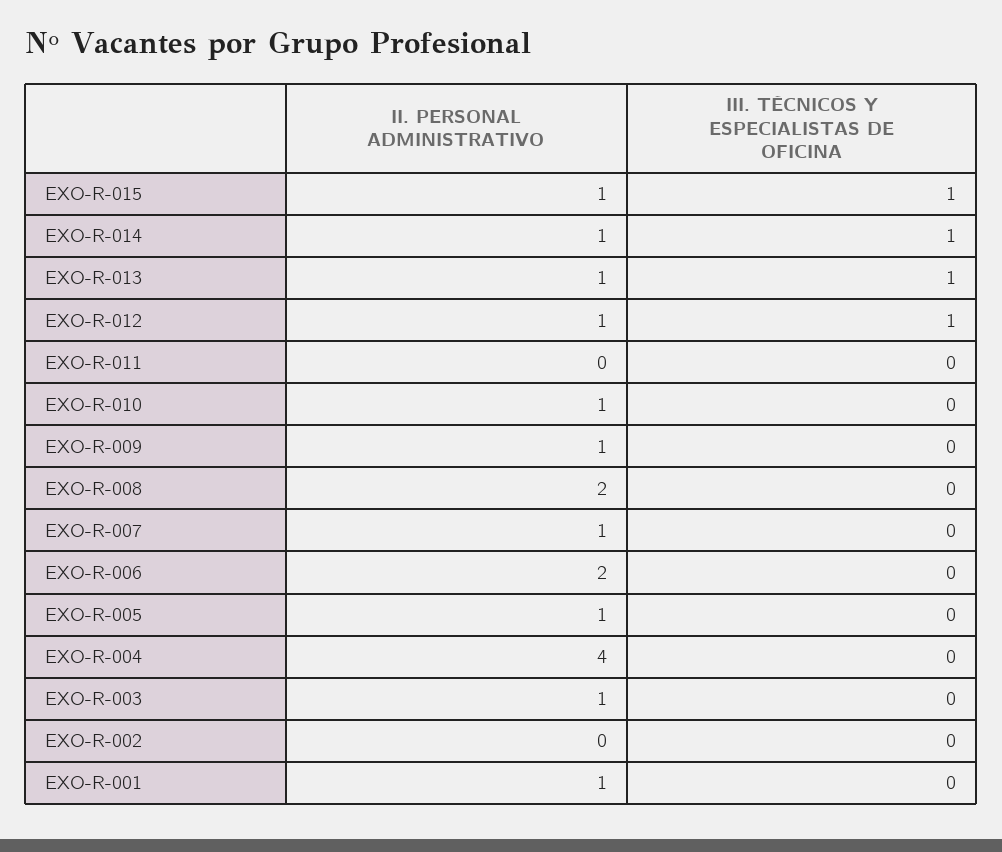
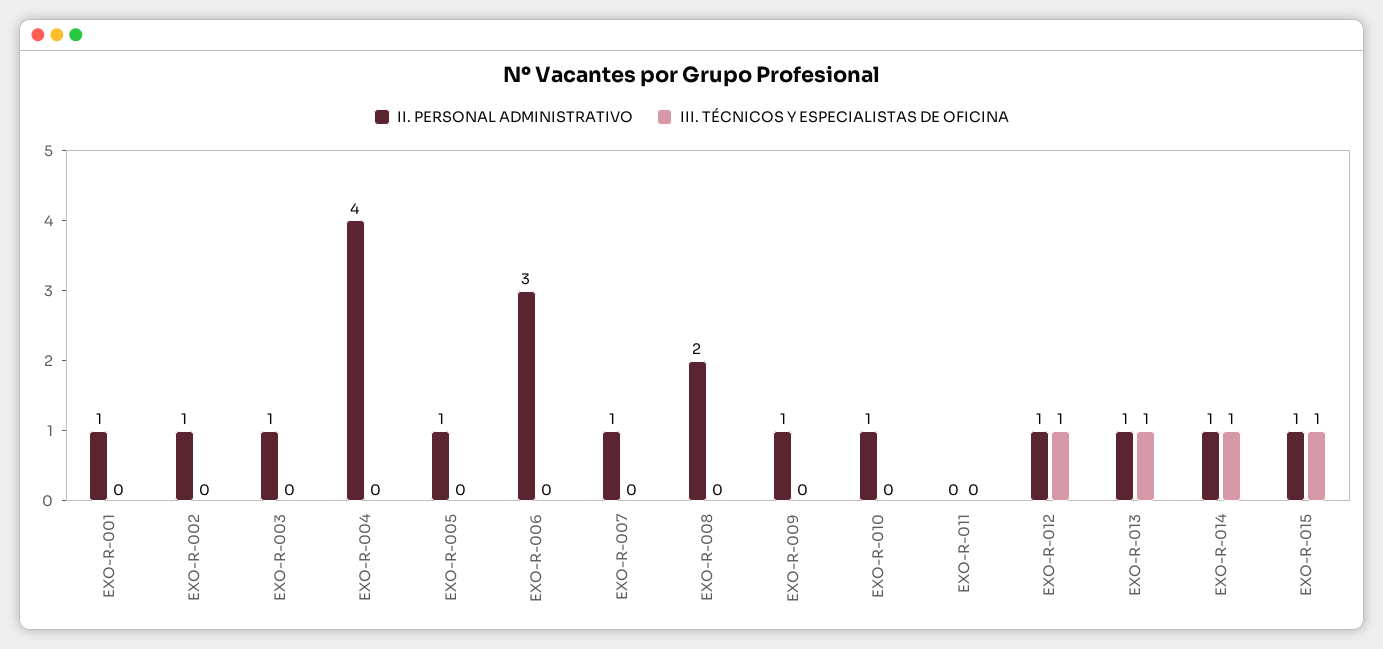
  {
    "II. PERSONAL ADMINISTRATIVO": {
      "EXO-R-015": 1,
      "EXO-R-014": 1,
      "EXO-R-013": 1,
      "EXO-R-012": 1,
      "EXO-R-011": 0,
      "EXO-R-010": 1,
      "EXO-R-009": 1,
      "EXO-R-008": 2,
      "EXO-R-007": 1,
-     "EXO-R-006": 2,
+     "EXO-R-006": 3,
      "EXO-R-005": 1,
      "EXO-R-004": 4,
      "EXO-R-003": 1,
-     "EXO-R-002": 0,
+     "EXO-R-002": 1,
      "EXO-R-001": 1
    },
    "III. TÉCNICOS Y ESPECIALISTAS DE OFICINA": {
      "EXO-R-015": 1,
      "EXO-R-014": 1,
      "EXO-R-013": 1,
      "EXO-R-012": 1,
      "EXO-R-011": 0,
      "EXO-R-010": 0,
      "EXO-R-009": 0,
      "EXO-R-008": 0,
      "EXO-R-007": 0,
      "EXO-R-006": 0,
      "EXO-R-005": 0,
      "EXO-R-004": 0,
      "EXO-R-003": 0,
      "EXO-R-002": 0,
      "EXO-R-001": 0
    }
  }

